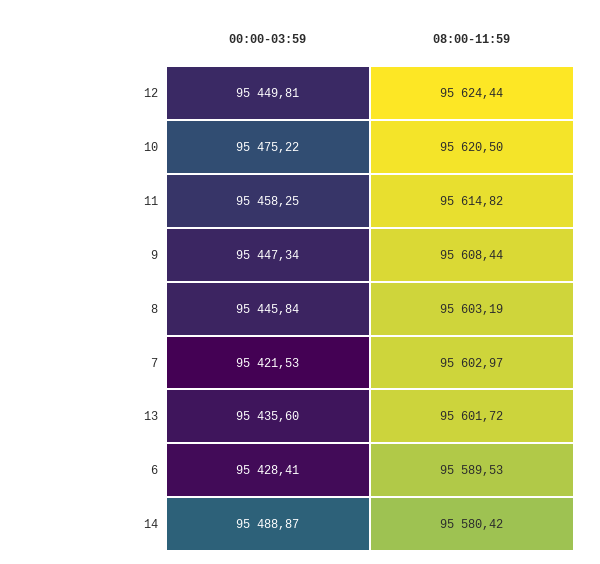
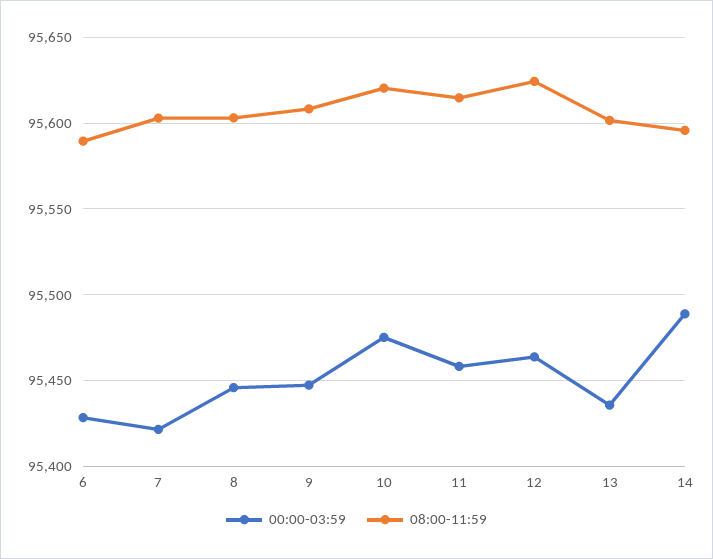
  {
    "00:00-03:59": {
-     "12": 95449.81,
+     "12": 95465,
      "10": 95475.22,
      "11": 95458.25,
      "9": 95447.34,
      "8": 95445.84,
      "7": 95421.53,
      "13": 95435.6,
      "6": 95428.41,
      "14": 95488.87
    },
    "08:00-11:59": {
      "12": 95624.44,
      "10": 95620.5,
      "11": 95614.82,
      "9": 95608.44,
      "8": 95603.19,
      "7": 95602.97,
      "13": 95601.72,
      "6": 95589.53,
-     "14": 95580.42
+     "14": 95595
    }
  }

